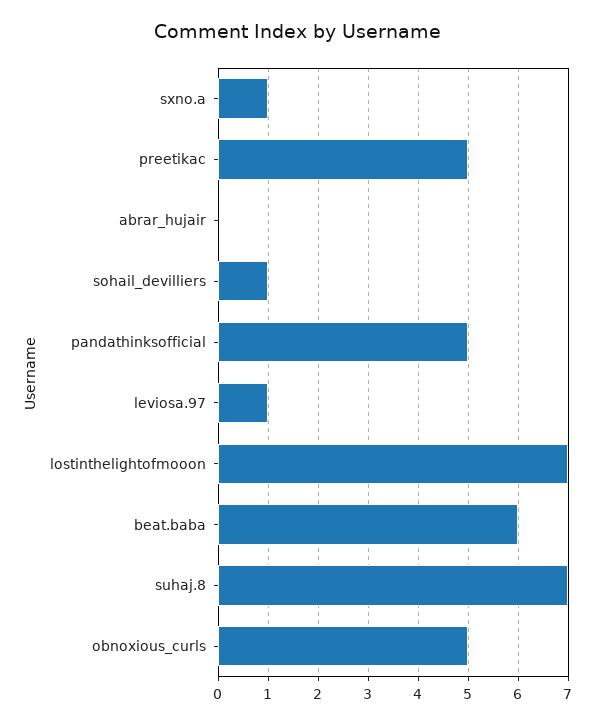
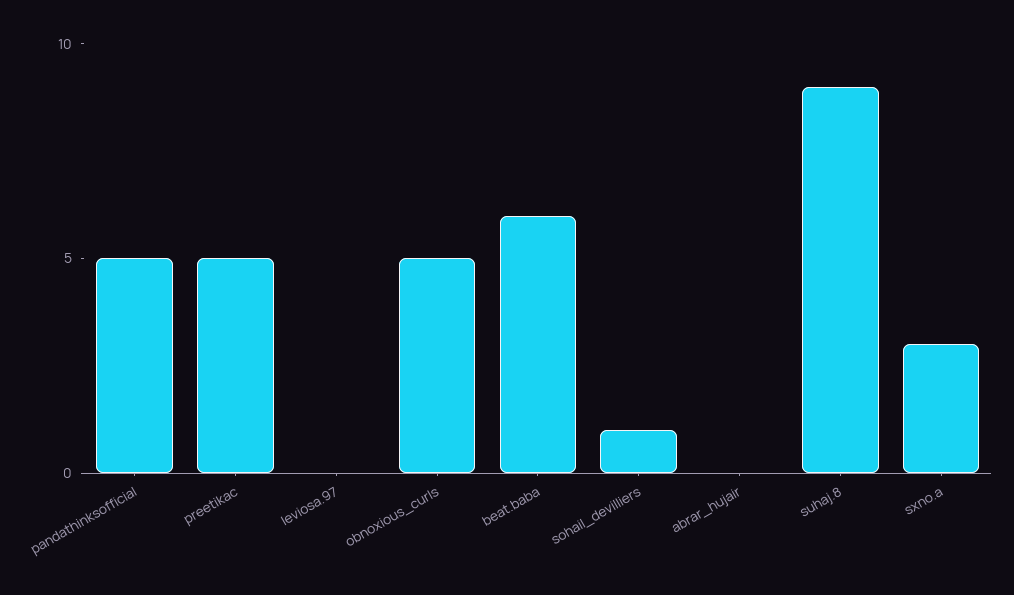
  {
-   "sxno.a": 1,
+   "sxno.a": 3,
    "preetikac": 5,
    "abrar_hujair": 0,
    "sohail_devilliers": 1,
    "pandathinksofficial": 5,
-   "leviosa.97": 1,
+   "leviosa.97": 0,
-   "lostinthelightofmooon": 7,
    "beat.baba": 6,
-   "suhaj.8": 7,
+   "suhaj.8": 9,
    "obnoxious_curls": 5
  }

